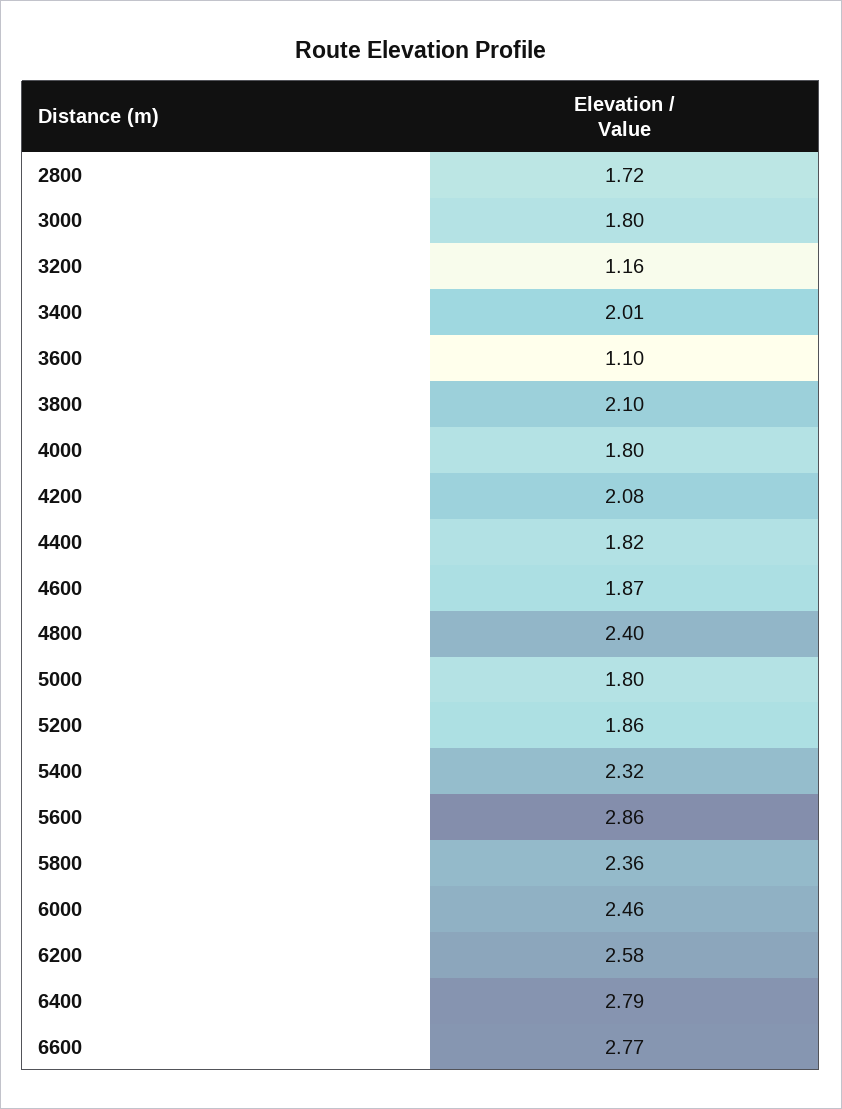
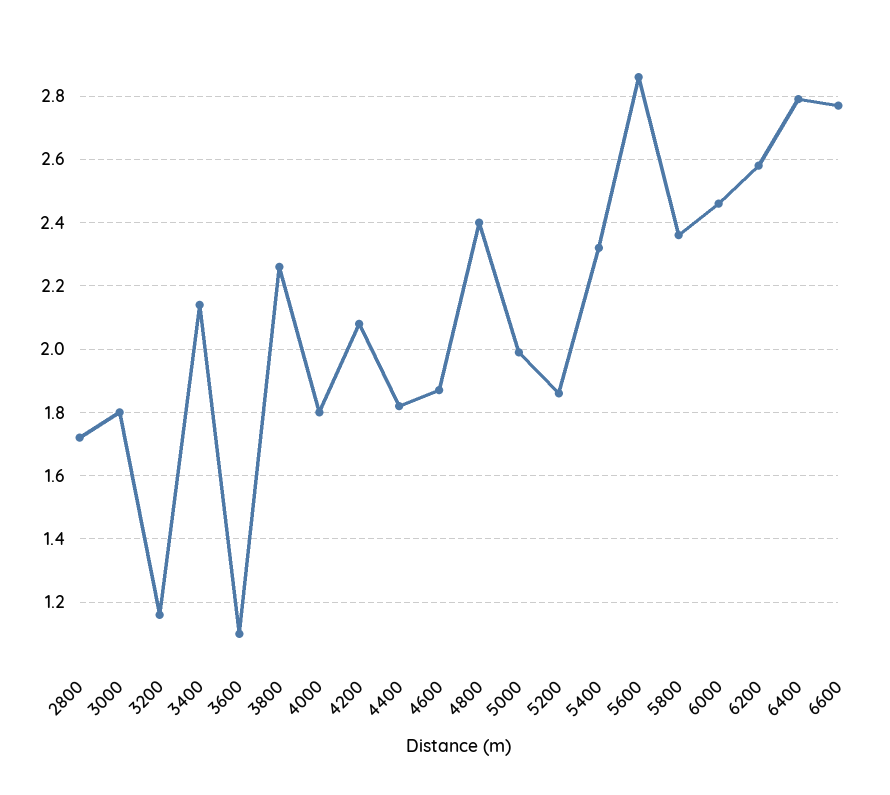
  {
    "2800": 1.72,
    "3000": 1.8,
    "3200": 1.16,
-   "3400": 2.01,
+   "3400": 2.15,
    "3600": 1.1,
-   "3800": 2.1,
+   "3800": 2.25,
    "4000": 1.8,
    "4200": 2.08,
    "4400": 1.82,
    "4600": 1.87,
    "4800": 2.4,
-   "5000": 1.8,
+   "5000": 2,
    "5200": 1.86,
    "5400": 2.32,
    "5600": 2.86,
    "5800": 2.36,
    "6000": 2.46,
    "6200": 2.58,
    "6400": 2.79,
    "6600": 2.77
  }

